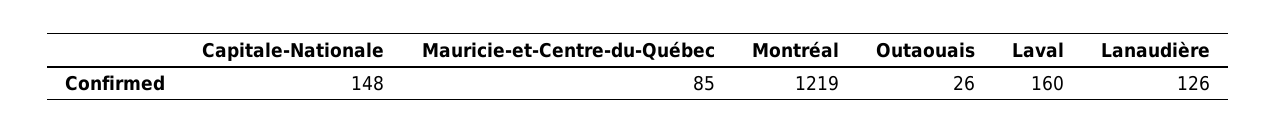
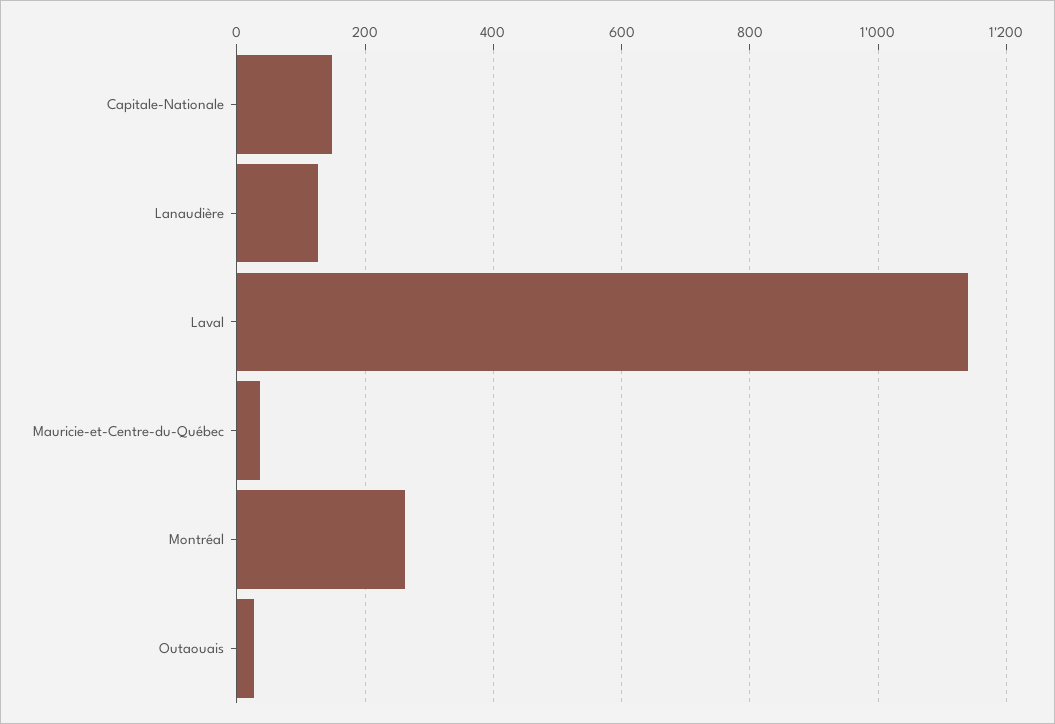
  {
    "Capitale-Nationale": 148,
-   "Mauricie-et-Centre-du-Québec": 85,
+   "Mauricie-et-Centre-du-Québec": 40,
-   "Montréal": 1219,
+   "Montréal": 260,
    "Outaouais": 26,
-   "Laval": 160,
+   "Laval": 1140,
    "Lanaudière": 126
  }

